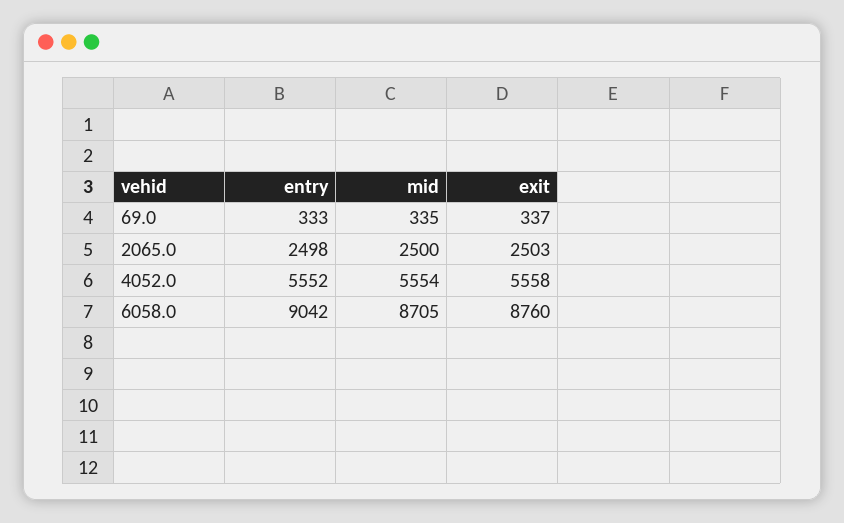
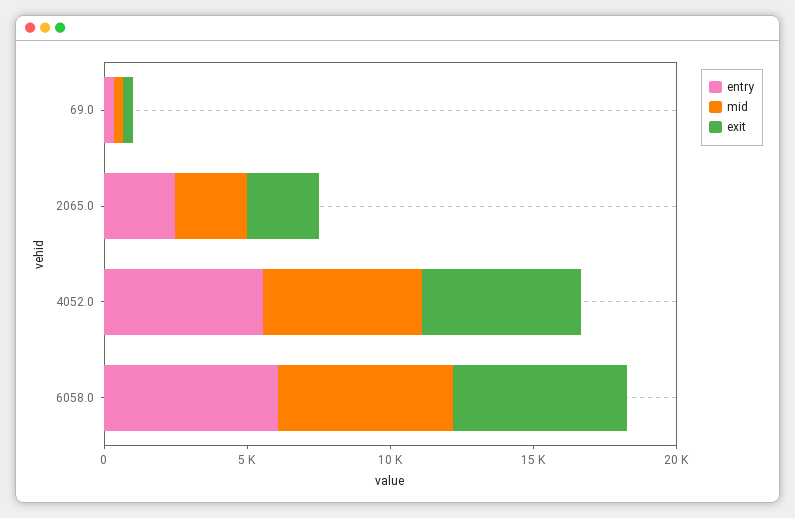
  {
    "entry": {
      "69.0": 333,
      "2065.0": 2498,
      "4052.0": 5552,
-     "6058.0": 9042
+     "6058.0": 6000
    },
    "mid": {
      "69.0": 335,
      "2065.0": 2500,
      "4052.0": 5554,
-     "6058.0": 8705
+     "6058.0": 6000
    },
    "exit": {
      "69.0": 337,
      "2065.0": 2503,
      "4052.0": 5558,
-     "6058.0": 8760
+     "6058.0": 6000
    }
  }

